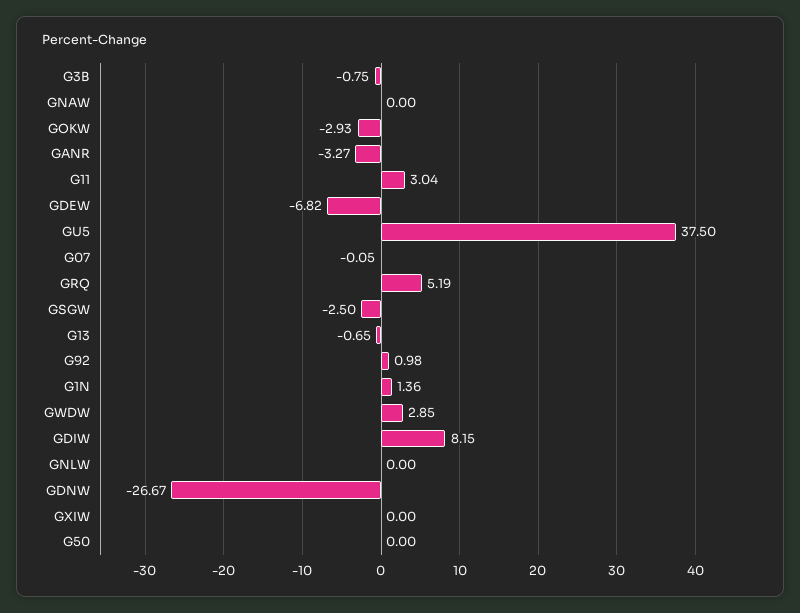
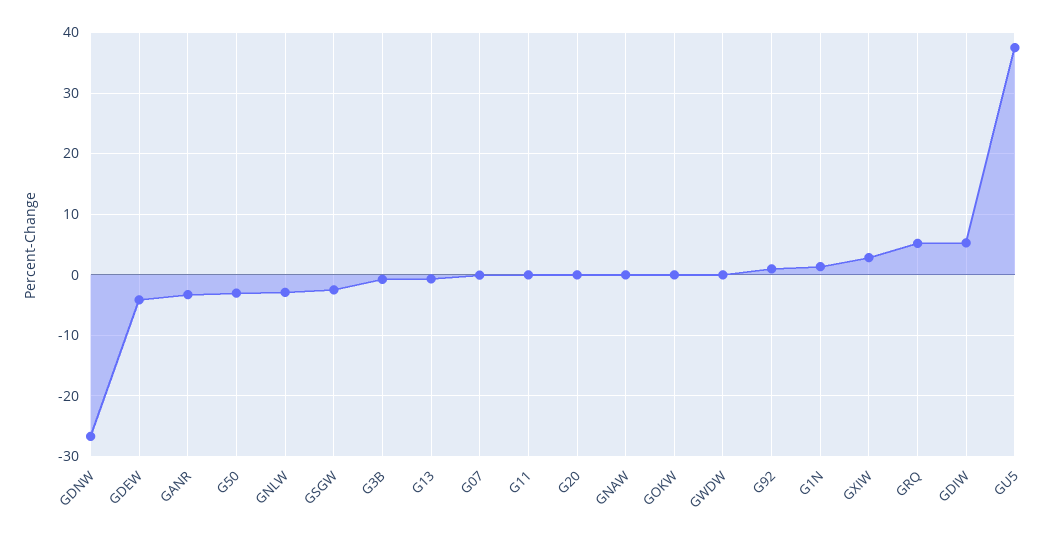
  {
    "G3B": -0.75,
    "GNAW": 0,
-   "GOKW": -2.93,
+   "GOKW": 0,
    "GANR": -3.27,
-   "G11": 3.04,
+   "G11": 0,
-   "GDEW": -6.82,
+   "GDEW": -4,
    "GU5": 37.5,
    "G07": -0.05,
    "GRQ": 5.19,
    "GSGW": -2.5,
    "G13": -0.65,
    "G92": 0.98,
    "G1N": 1.36,
-   "GWDW": 2.85,
+   "GWDW": 0,
-   "GDIW": 8.15,
+   "GDIW": 5,
-   "GNLW": 0,
+   "GNLW": -3,
    "GDNW": -26.67,
-   "GXIW": 0,
+   "GXIW": 3,
-   "G50": 0
+   "G50": -3,
+   "G20": 0
  }

